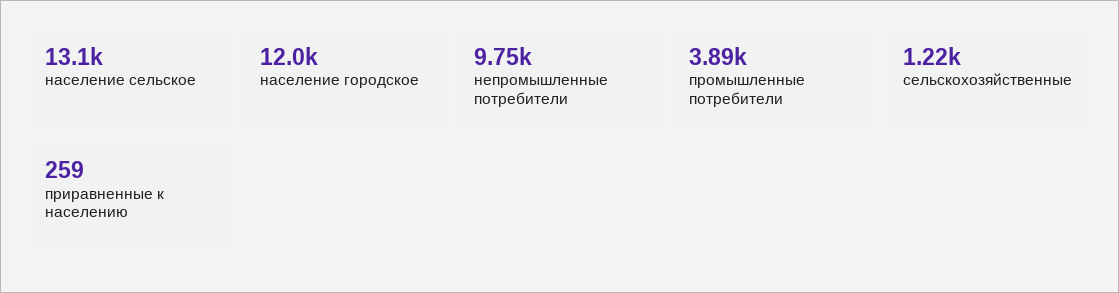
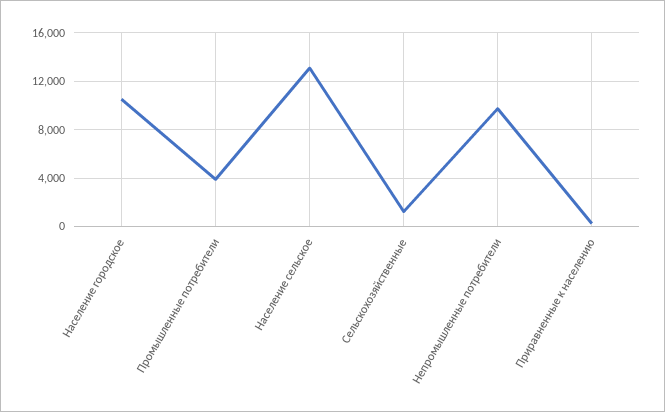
  {
    "население сельское": 13100,
-   "население городское": 12000,
+   "население городское": 10500,
    "непромышленные потребители": 9750,
    "промышленные потребители": 3890,
    "сельскохозяйственные": 1220,
    "приравненные к населению": 259
  }

